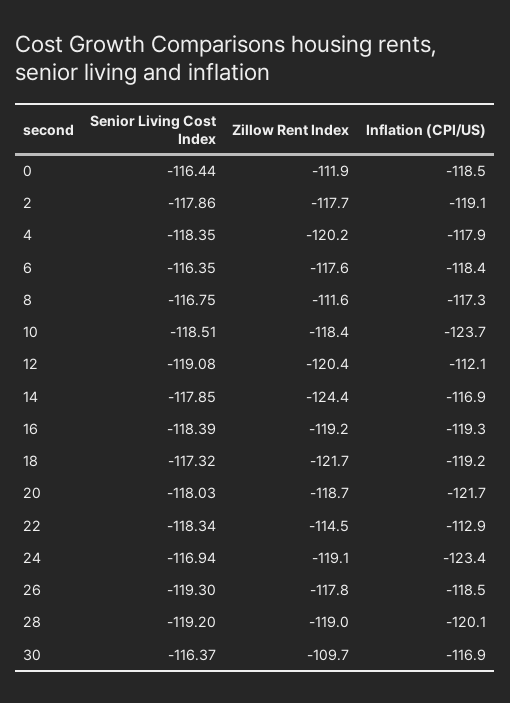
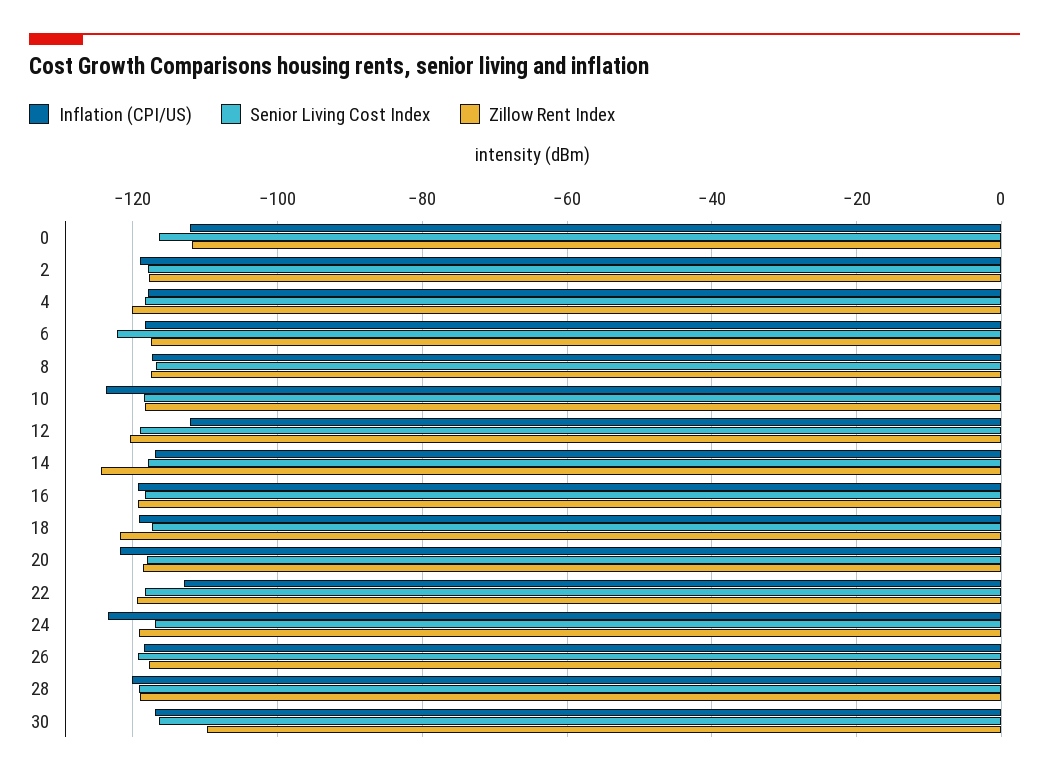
  {
    "Senior Living Cost Index": {
      "0": -116.44,
      "2": -117.86,
      "4": -118.35,
-     "6": -116.35,
+     "6": -122,
      "8": -116.75,
      "10": -118.51,
      "12": -119.08,
      "14": -117.85,
      "16": -118.39,
      "18": -117.32,
      "20": -118.03,
      "22": -118.34,
      "24": -116.94,
      "26": -119.3,
      "28": -119.2,
      "30": -116.37
    },
    "Zillow Rent Index": {
      "0": -111.9,
      "2": -117.7,
      "4": -120.2,
      "6": -117.6,
-     "8": -111.6,
+     "8": -118,
      "10": -118.4,
      "12": -120.4,
      "14": -124.4,
      "16": -119.2,
      "18": -121.7,
      "20": -118.7,
-     "22": -114.5,
+     "22": -120,
      "24": -119.1,
      "26": -117.8,
      "28": -119,
      "30": -109.7
    },
    "Inflation (CPI/US)": {
-     "0": -118.5,
+     "0": -112,
      "2": -119.1,
      "4": -117.9,
      "6": -118.4,
      "8": -117.3,
      "10": -123.7,
      "12": -112.1,
      "14": -116.9,
      "16": -119.3,
      "18": -119.2,
      "20": -121.7,
      "22": -112.9,
      "24": -123.4,
      "26": -118.5,
      "28": -120.1,
      "30": -116.9
    }
  }

